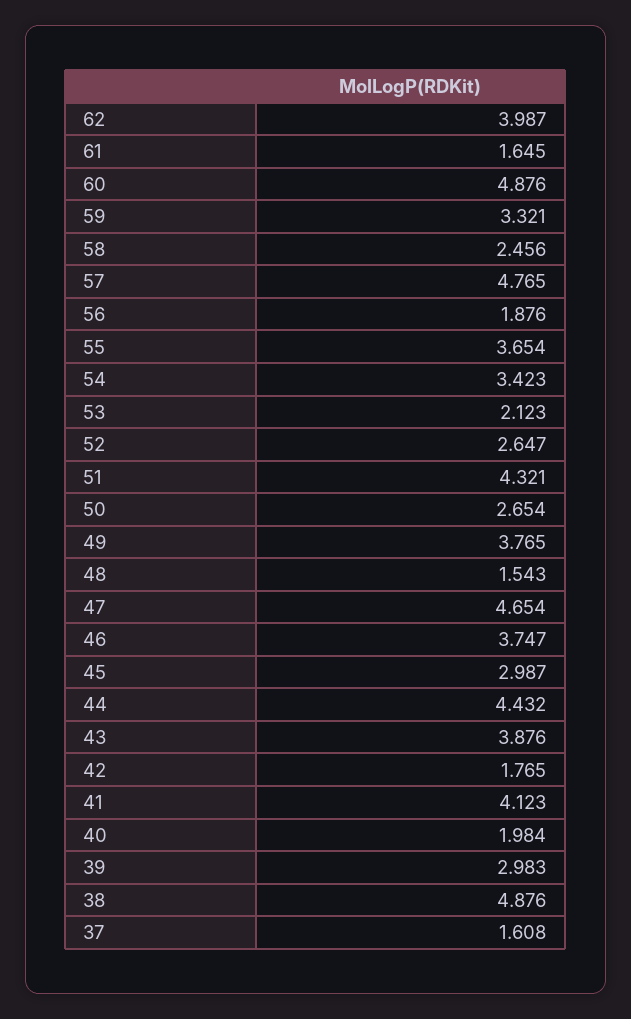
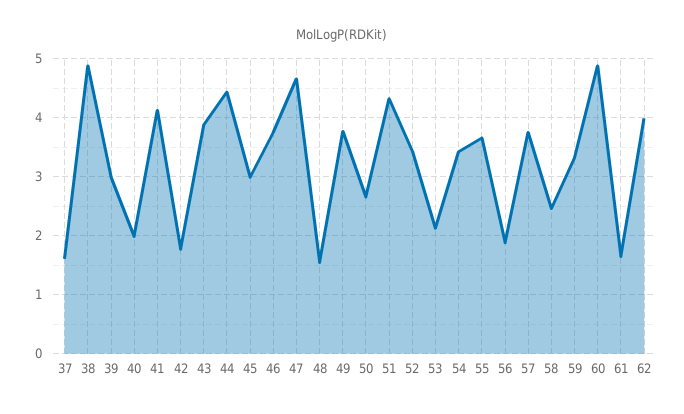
  {
    "62": 3.987,
    "61": 1.645,
    "60": 4.876,
    "59": 3.321,
    "58": 2.456,
-   "57": 4.765,
+   "57": 3.8,
    "56": 1.876,
    "55": 3.654,
    "54": 3.423,
    "53": 2.123,
-   "52": 2.647,
+   "52": 3.4,
    "51": 4.321,
    "50": 2.654,
    "49": 3.765,
    "48": 1.543,
    "47": 4.654,
    "46": 3.747,
    "45": 2.987,
    "44": 4.432,
    "43": 3.876,
    "42": 1.765,
    "41": 4.123,
    "40": 1.984,
    "39": 2.983,
    "38": 4.876,
    "37": 1.608
  }

